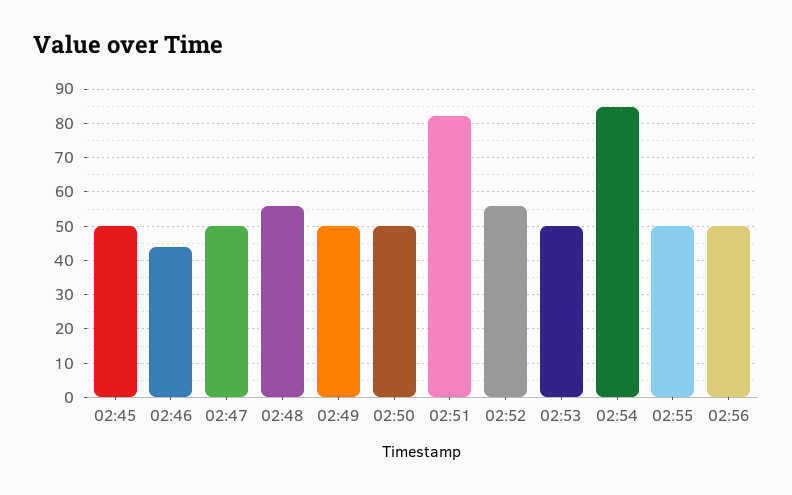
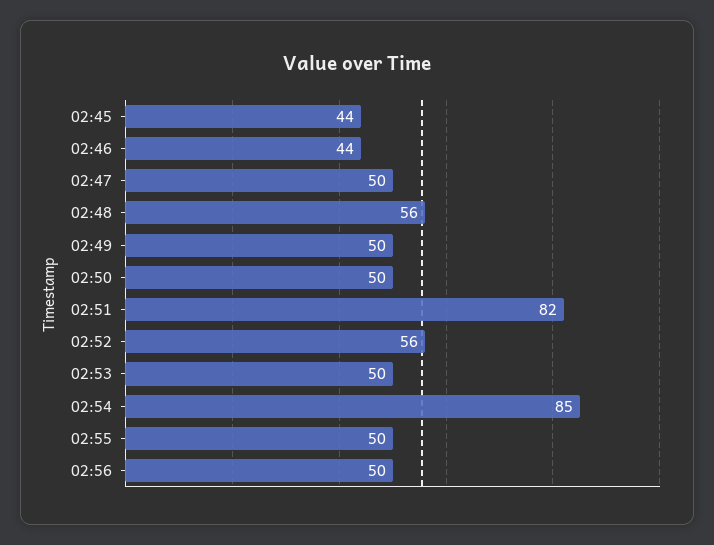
  {
-   "02:45": 50,
+   "02:45": 44,
    "02:46": 44,
    "02:47": 50,
    "02:48": 56,
    "02:49": 50,
    "02:50": 50,
    "02:51": 82,
    "02:52": 56,
    "02:53": 50,
    "02:54": 85,
    "02:55": 50,
    "02:56": 50
  }

